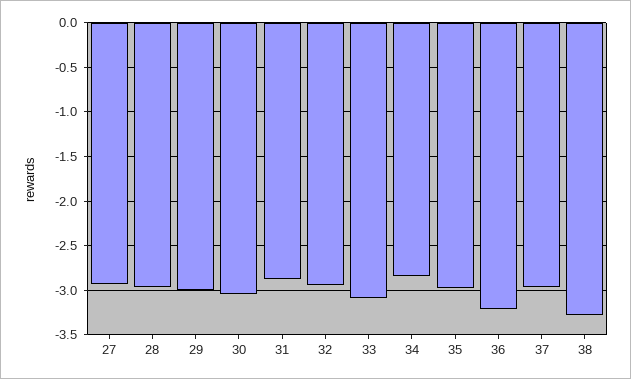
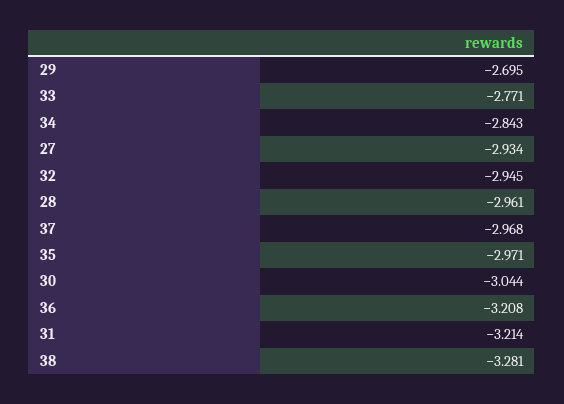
  {
    "27": -2.934,
    "28": -2.961,
-   "29": -3,
+   "29": -2.695,
    "30": -3.044,
-   "31": -2.9,
+   "31": -3.214,
    "32": -2.945,
-   "33": -3.1,
+   "33": -2.771,
    "34": -2.843,
    "35": -2.971,
    "36": -3.208,
    "37": -2.968,
    "38": -3.281
  }

